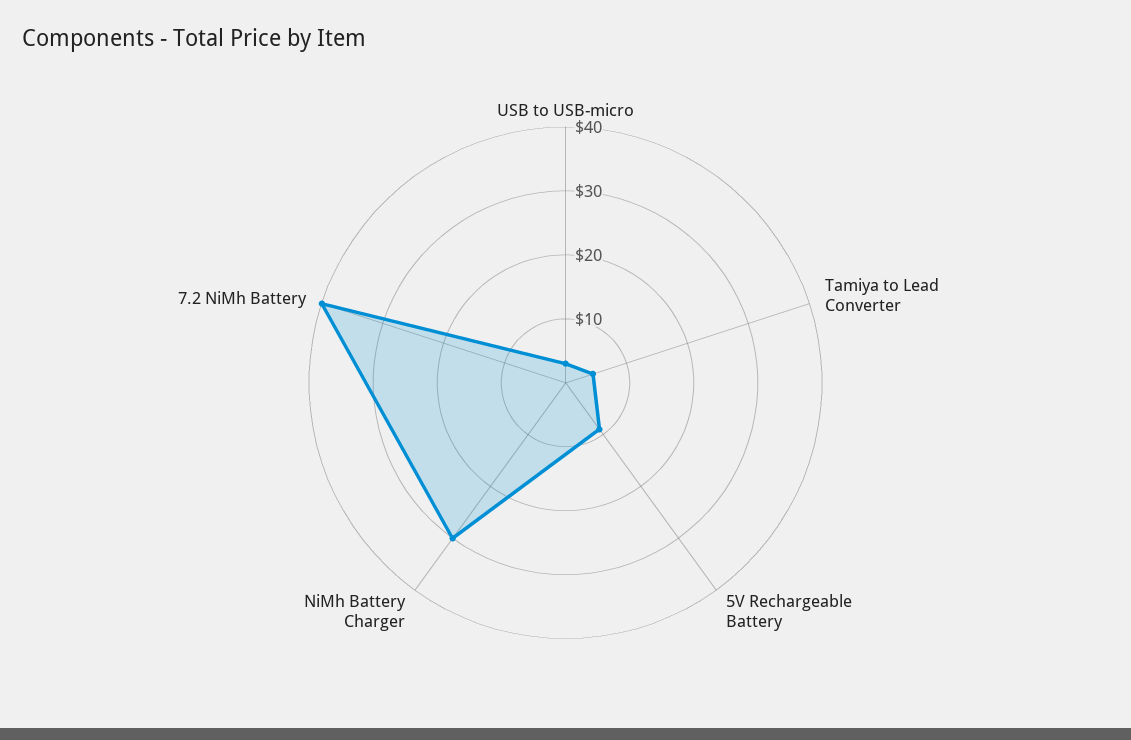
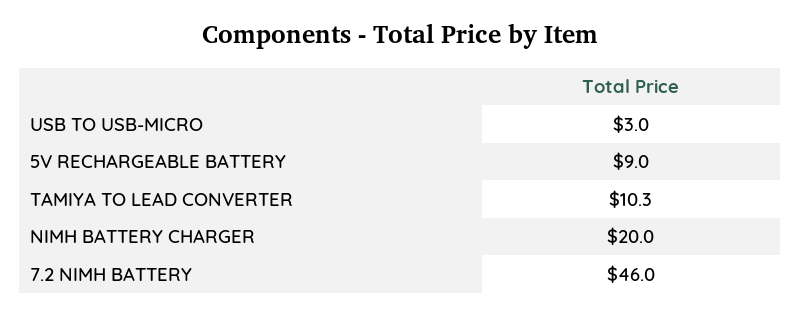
  {
    "USB to USB-micro": 3,
-   "Tamiya to Lead Converter": 4,
+   "Tamiya to Lead Converter": 10.3,
    "5V Rechargeable Battery": 9,
-   "NiMh Battery Charger": 30,
+   "NiMh Battery Charger": 20,
-   "7.2 NiMh Battery": 40
+   "7.2 NiMh Battery": 46
  }

